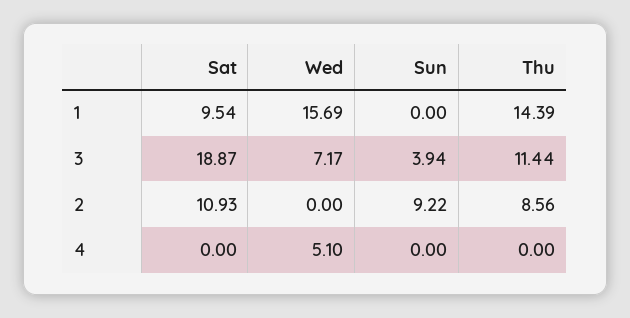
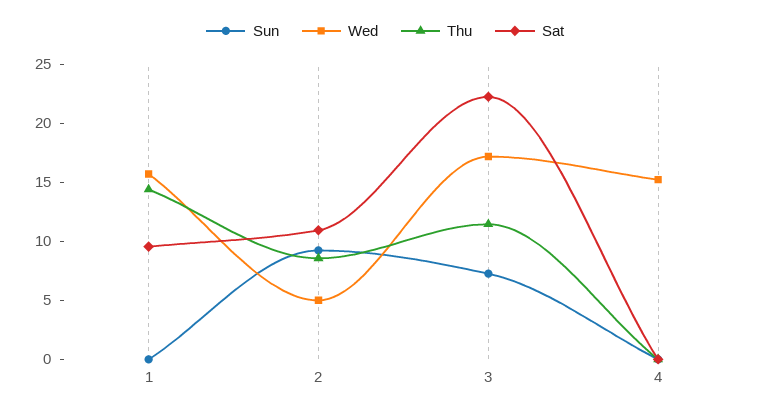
  {
    "Sat": {
      "1": 9.54,
-     "3": 18.87,
+     "3": 22,
      "2": 10.93,
      "4": 0
    },
    "Wed": {
      "1": 15.69,
-     "3": 7.17,
+     "3": 17,
-     "2": 0,
+     "2": 5,
-     "4": 5.1
+     "4": 15
    },
    "Sun": {
      "1": 0,
-     "3": 3.94,
+     "3": 7,
      "2": 9.22,
      "4": 0
    },
    "Thu": {
      "1": 14.39,
      "3": 11.44,
      "2": 8.56,
      "4": 0
    }
  }

